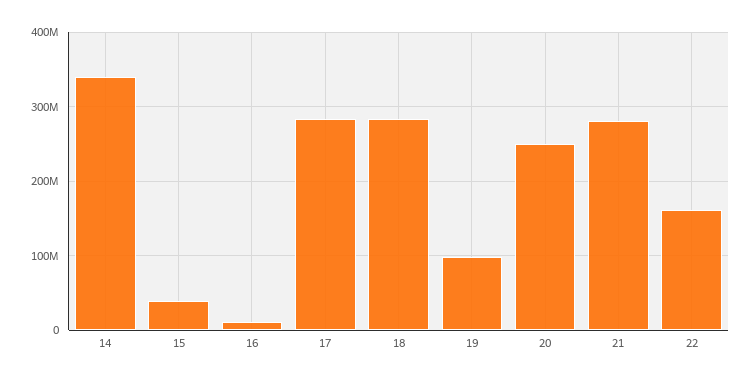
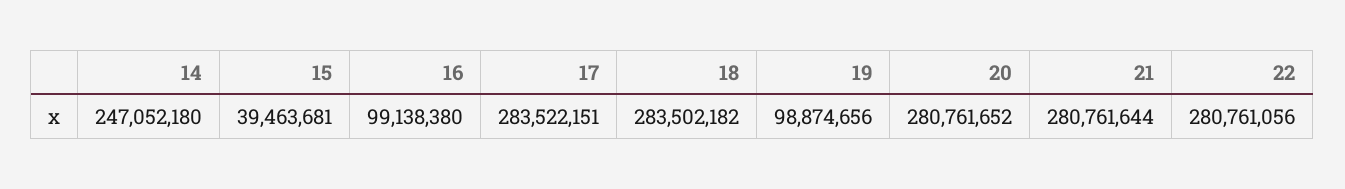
  {
-   "14": 340000000,
+   "14": 247052180,
    "15": 39463681,
-   "16": 10000000,
+   "16": 99138380,
    "17": 283522151,
    "18": 283502182,
    "19": 98874656,
-   "20": 250000000,
+   "20": 280761652,
    "21": 280761644,
-   "22": 160000000
+   "22": 280761056
  }

